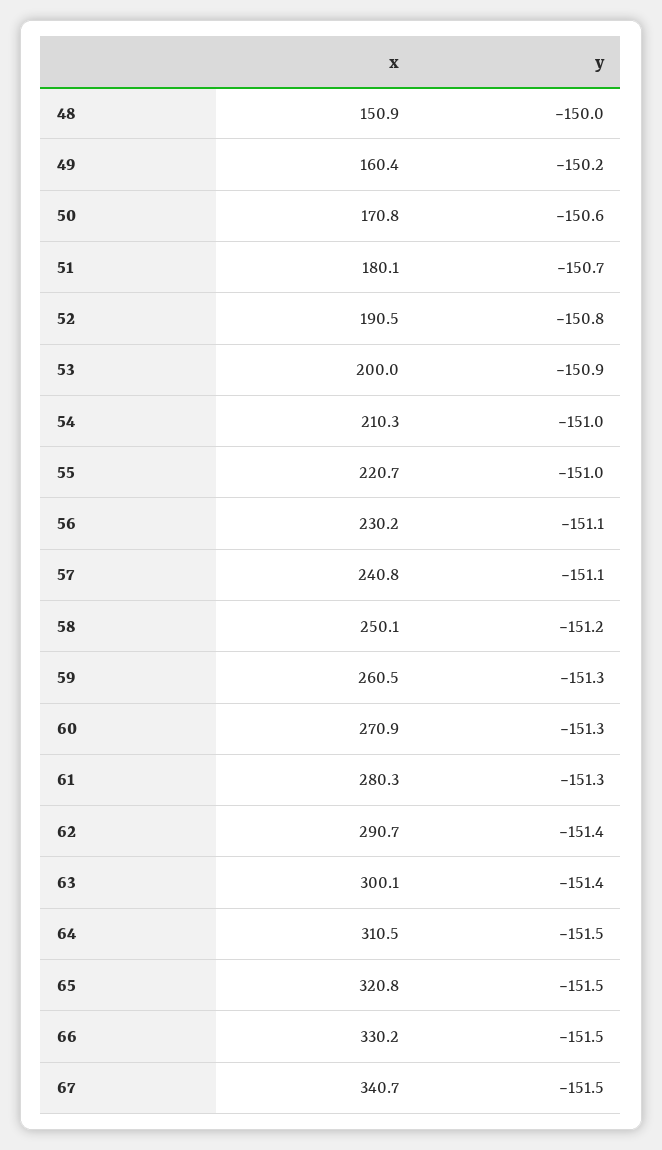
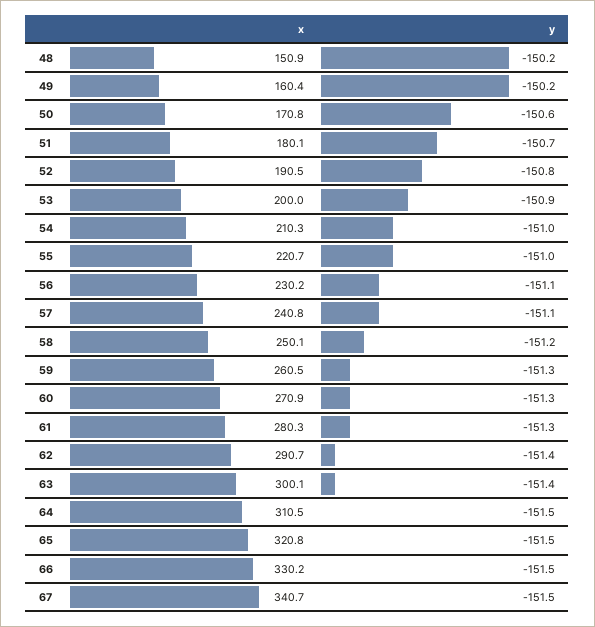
  {
    "x": {
      "48": 150.9,
      "49": 160.4,
      "50": 170.8,
      "51": 180.1,
      "52": 190.5,
      "53": 200,
      "54": 210.3,
      "55": 220.7,
      "56": 230.2,
      "57": 240.8,
      "58": 250.1,
      "59": 260.5,
      "60": 270.9,
      "61": 280.3,
      "62": 290.7,
      "63": 300.1,
      "64": 310.5,
      "65": 320.8,
      "66": 330.2,
      "67": 340.7
    },
    "y": {
-     "48": -150,
+     "48": -150.2,
      "49": -150.2,
      "50": -150.6,
      "51": -150.7,
      "52": -150.8,
      "53": -150.9,
      "54": -151,
      "55": -151,
      "56": -151.1,
      "57": -151.1,
      "58": -151.2,
      "59": -151.3,
      "60": -151.3,
      "61": -151.3,
      "62": -151.4,
      "63": -151.4,
      "64": -151.5,
      "65": -151.5,
      "66": -151.5,
      "67": -151.5
    }
  }

